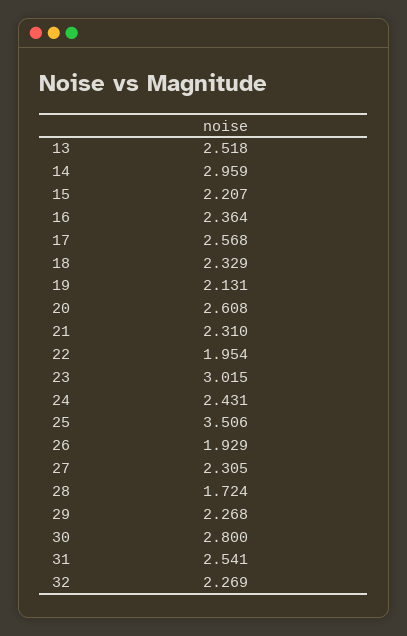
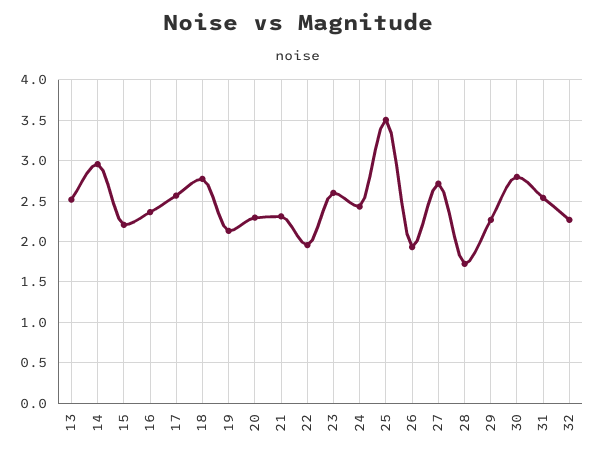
  {
    "13": 2.518,
    "14": 2.959,
    "15": 2.207,
    "16": 2.364,
    "17": 2.568,
-   "18": 2.329,
+   "18": 2.8,
    "19": 2.131,
-   "20": 2.608,
+   "20": 2.3,
    "21": 2.31,
    "22": 1.954,
-   "23": 3.015,
+   "23": 2.6,
    "24": 2.431,
    "25": 3.506,
    "26": 1.929,
-   "27": 2.305,
+   "27": 2.7,
    "28": 1.724,
    "29": 2.268,
    "30": 2.8,
    "31": 2.541,
    "32": 2.269
  }

